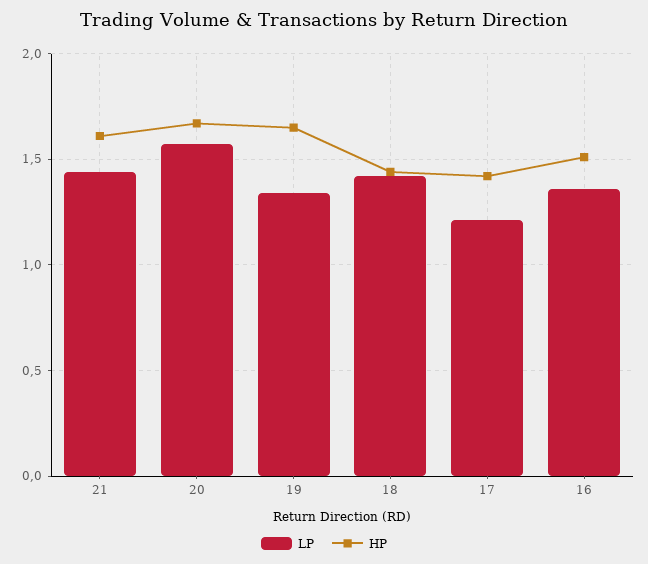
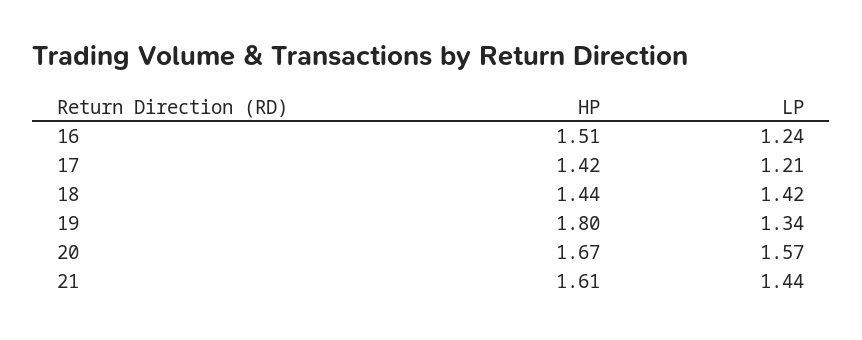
  {
    "LP": {
      "21": 1.44,
      "20": 1.57,
      "19": 1.34,
      "18": 1.42,
      "17": 1.21,
-     "16": 1.35
+     "16": 1.24
    },
    "HP": {
      "21": 1.61,
      "20": 1.67,
-     "19": 1.65,
+     "19": 1.8,
      "18": 1.44,
      "17": 1.42,
      "16": 1.51
    }
  }

